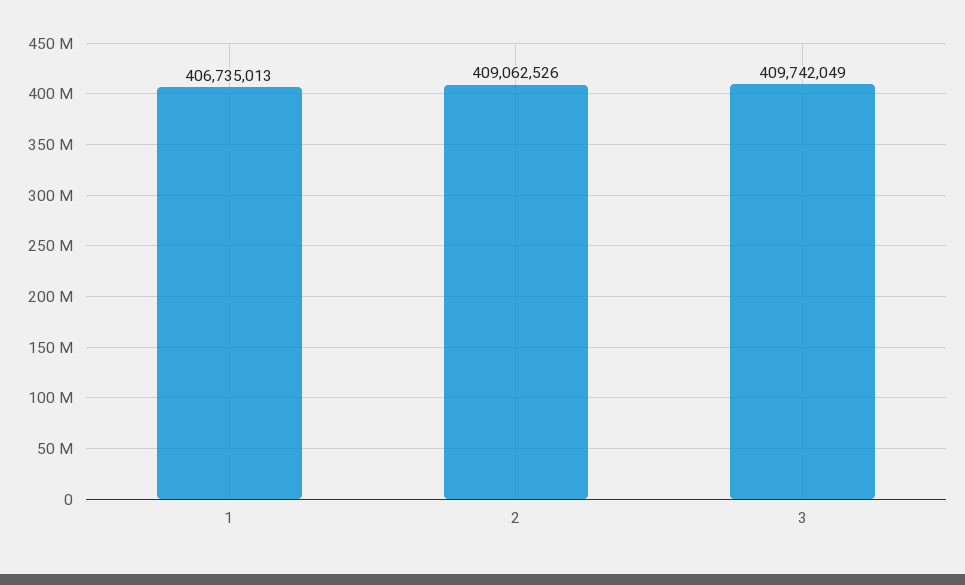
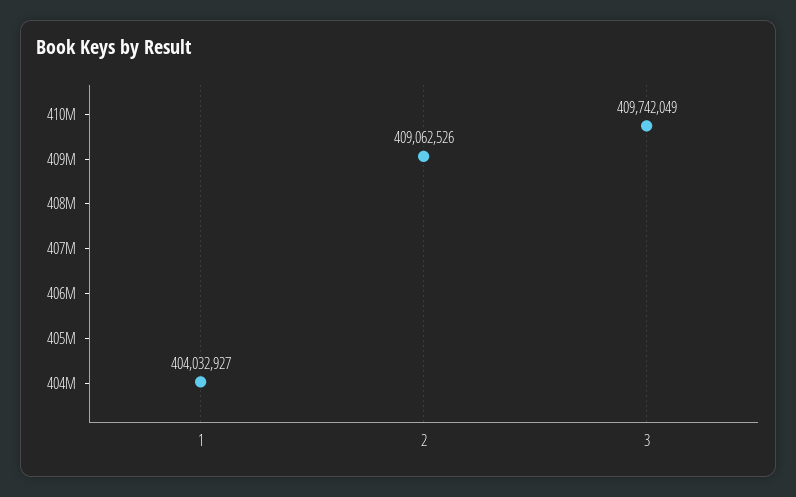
  {
-   "1": 406735013,
+   "1": 404032927,
    "2": 409062526,
    "3": 409742049
  }

